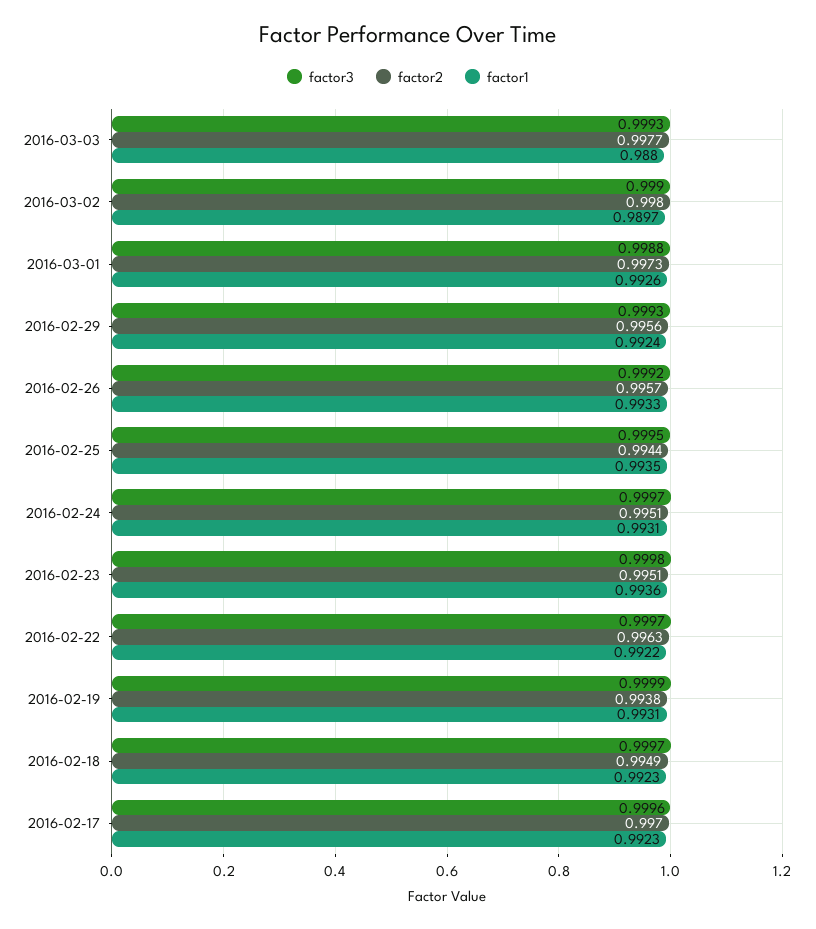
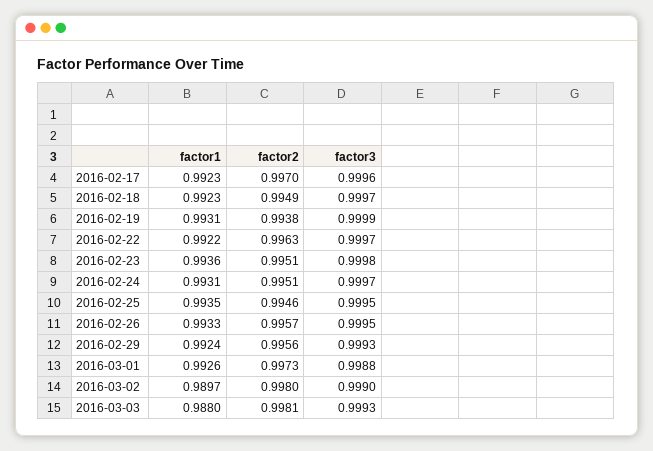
  {
    "factor3": {
      "2016-03-03": 0.9993,
      "2016-03-02": 0.999,
      "2016-03-01": 0.9988,
      "2016-02-29": 0.9993,
-     "2016-02-26": 0.9992,
+     "2016-02-26": 0.9995,
      "2016-02-25": 0.9995,
      "2016-02-24": 0.9997,
      "2016-02-23": 0.9998,
      "2016-02-22": 0.9997,
      "2016-02-19": 0.9999,
      "2016-02-18": 0.9997,
      "2016-02-17": 0.9996
    },
    "factor2": {
-     "2016-03-03": 0.9977,
+     "2016-03-03": 0.9981,
      "2016-03-02": 0.998,
      "2016-03-01": 0.9973,
      "2016-02-29": 0.9956,
      "2016-02-26": 0.9957,
-     "2016-02-25": 0.9944,
+     "2016-02-25": 0.9946,
      "2016-02-24": 0.9951,
      "2016-02-23": 0.9951,
      "2016-02-22": 0.9963,
      "2016-02-19": 0.9938,
      "2016-02-18": 0.9949,
      "2016-02-17": 0.997
    },
    "factor1": {
      "2016-03-03": 0.988,
      "2016-03-02": 0.9897,
      "2016-03-01": 0.9926,
      "2016-02-29": 0.9924,
      "2016-02-26": 0.9933,
      "2016-02-25": 0.9935,
      "2016-02-24": 0.9931,
      "2016-02-23": 0.9936,
      "2016-02-22": 0.9922,
      "2016-02-19": 0.9931,
      "2016-02-18": 0.9923,
      "2016-02-17": 0.9923
    }
  }

